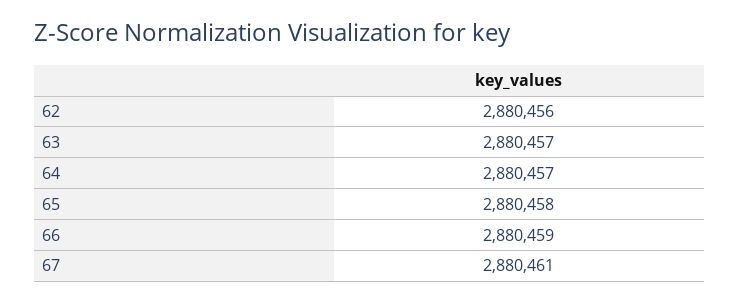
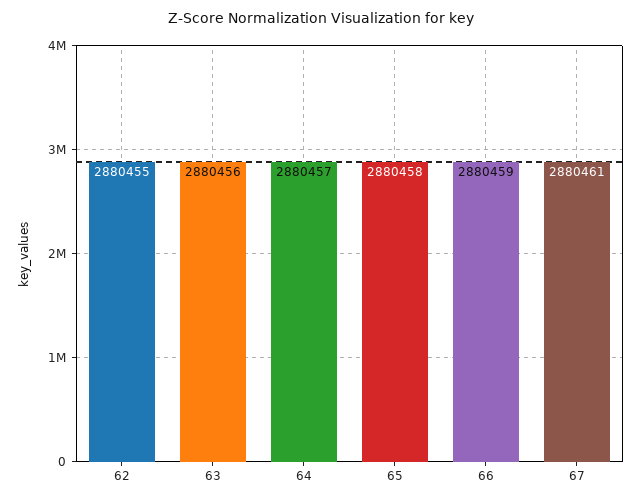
  {
-   "62": 2880456,
+   "62": 2880455,
-   "63": 2880457,
+   "63": 2880456,
    "64": 2880457,
    "65": 2880458,
    "66": 2880459,
    "67": 2880461
  }

